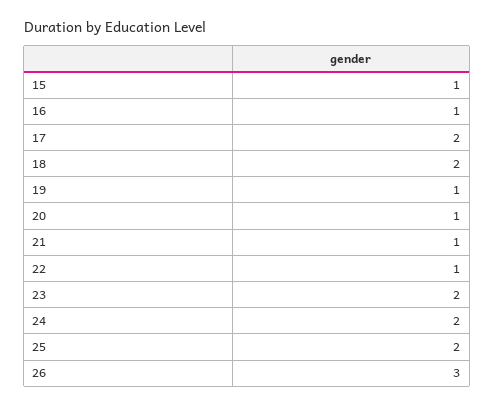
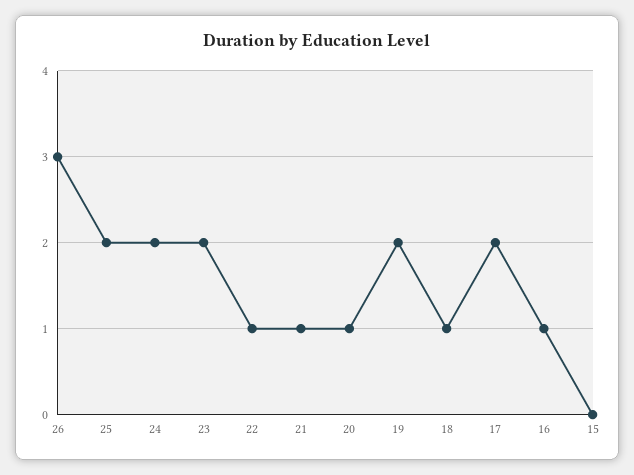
  {
-   "15": 1,
+   "15": 0,
    "16": 1,
    "17": 2,
-   "18": 2,
+   "18": 1,
-   "19": 1,
+   "19": 2,
    "20": 1,
    "21": 1,
    "22": 1,
    "23": 2,
    "24": 2,
    "25": 2,
    "26": 3
  }

